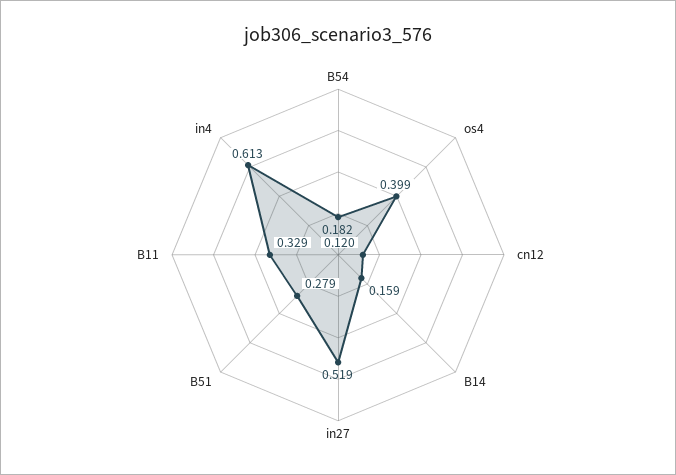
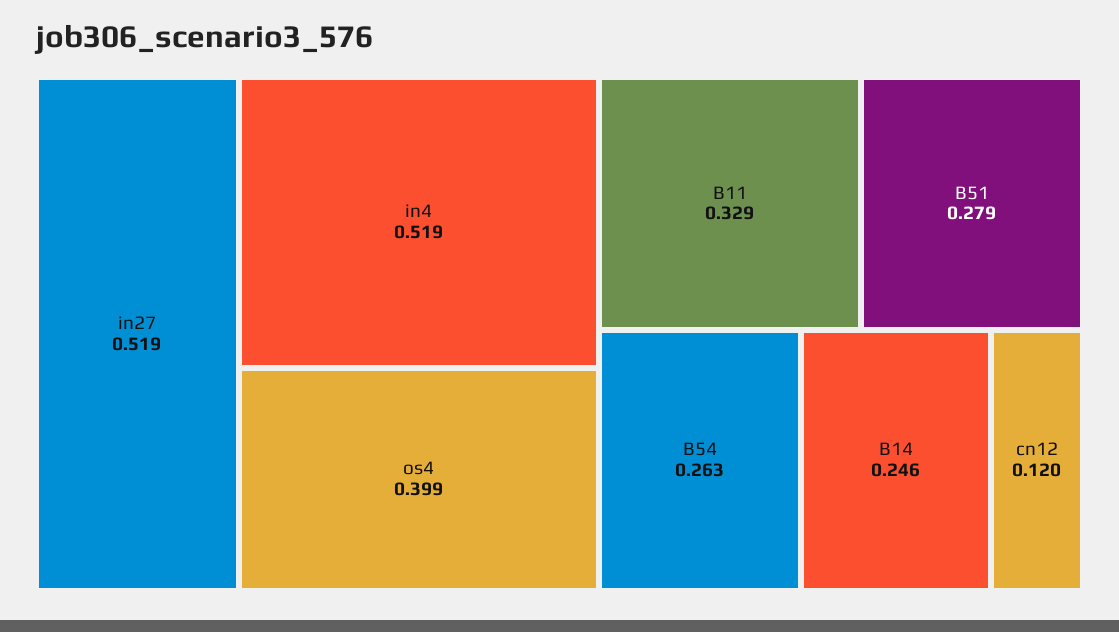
  {
-   "B54": 0.182,
+   "B54": 0.263,
    "os4": 0.399,
    "cn12": 0.12,
-   "B14": 0.159,
+   "B14": 0.246,
    "in27": 0.519,
    "B51": 0.279,
    "B11": 0.329,
-   "in4": 0.613
+   "in4": 0.519
  }

